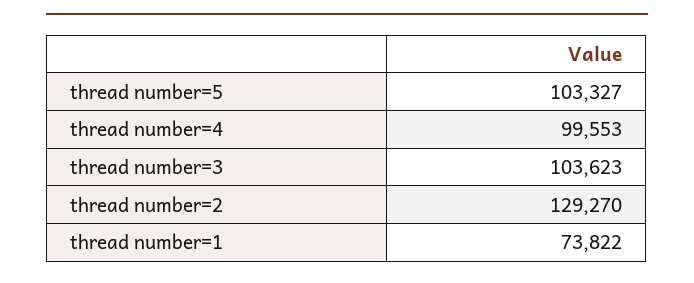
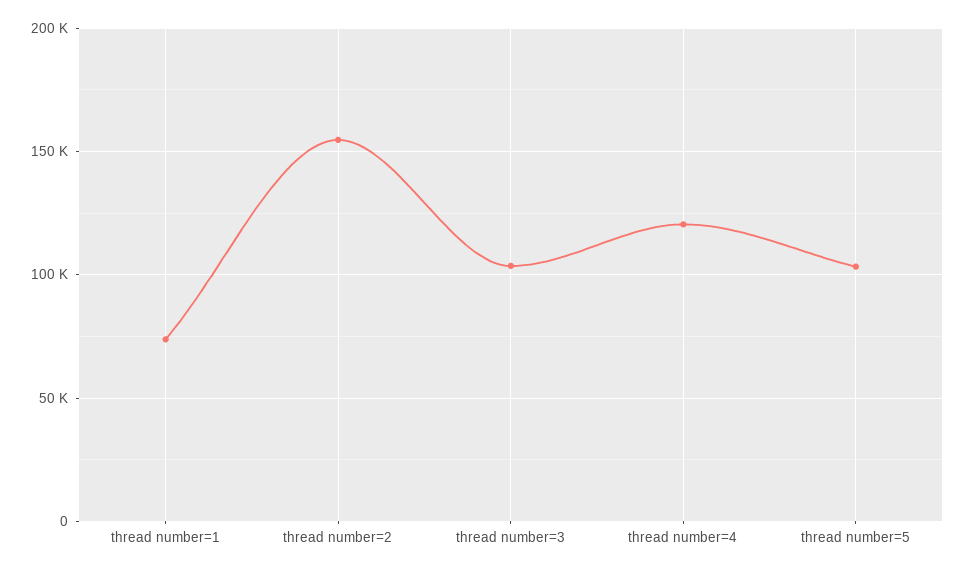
  {
    "thread number=5": 103327,
-   "thread number=4": 99553,
+   "thread number=4": 120000,
    "thread number=3": 103623,
-   "thread number=2": 129270,
+   "thread number=2": 155000,
    "thread number=1": 73822
  }

